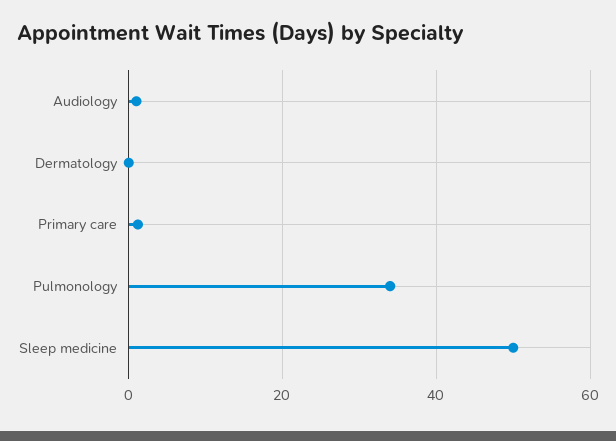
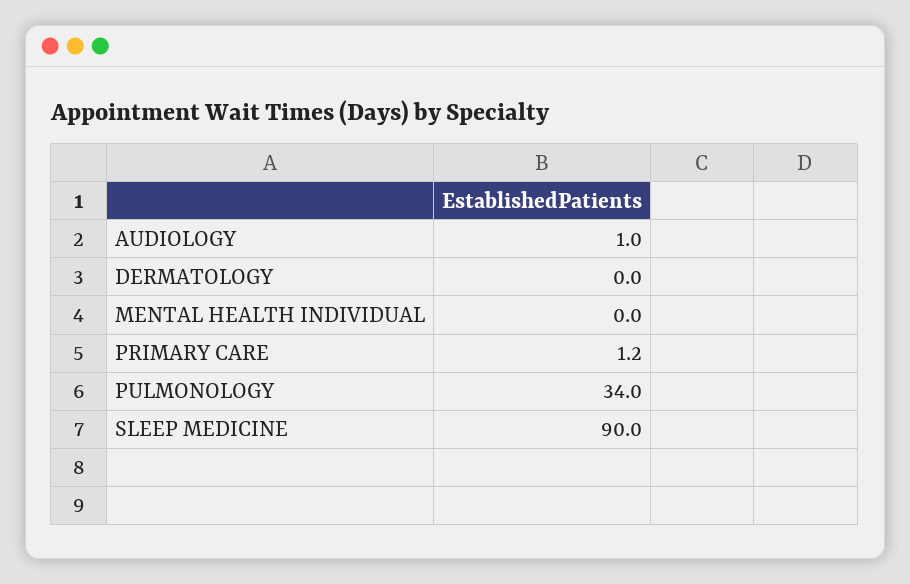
  {
    "Audiology": 1,
    "Dermatology": 0,
    "Primary care": 1.2,
    "Pulmonology": 34,
-   "Sleep medicine": 50
+   "Sleep medicine": 90,
+   "MENTAL HEALTH INDIVIDUAL": 0
  }

